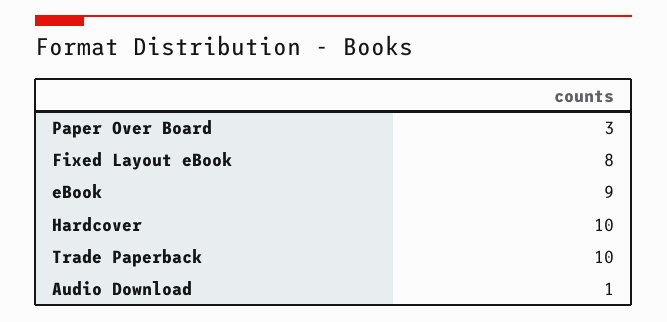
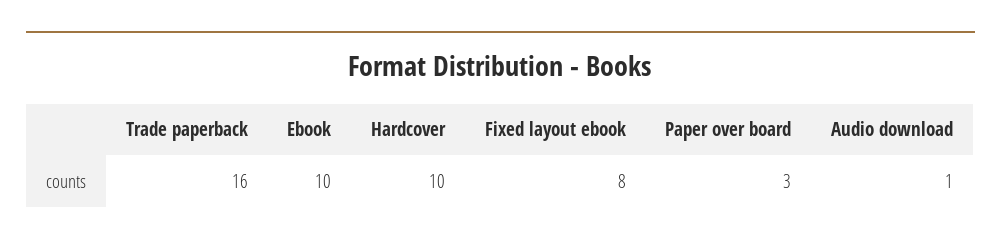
  {
    "Paper Over Board": 3,
    "Fixed Layout eBook": 8,
-   "eBook": 9,
+   "eBook": 10,
    "Hardcover": 10,
-   "Trade Paperback": 10,
+   "Trade Paperback": 16,
    "Audio Download": 1
  }

